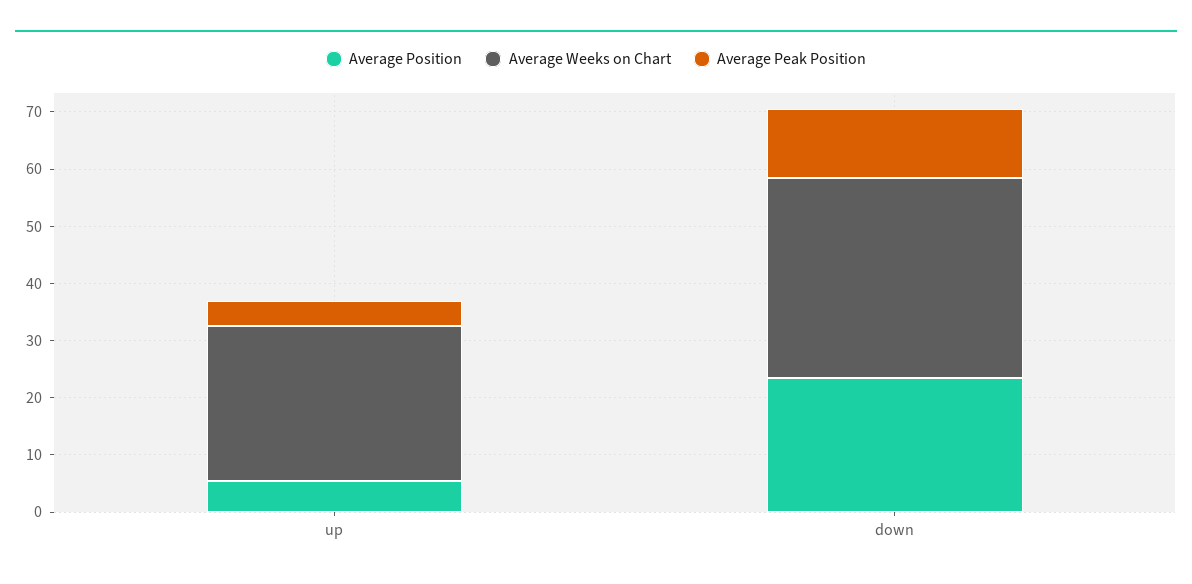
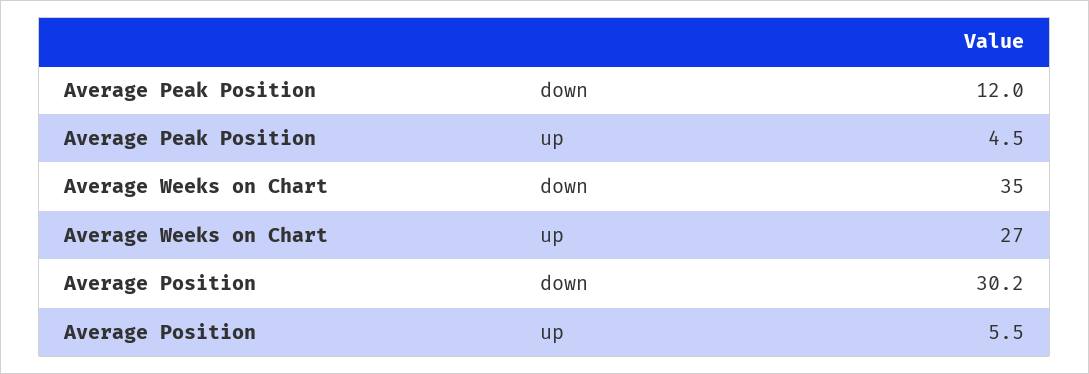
  {
    "Average Position": {
      "up": 5.5,
-     "down": 24
+     "down": 30.2
    },
    "Average Weeks on Chart": {
      "up": 27,
      "down": 35
    },
    "Average Peak Position": {
      "up": 4.5,
      "down": 12
    }
  }

